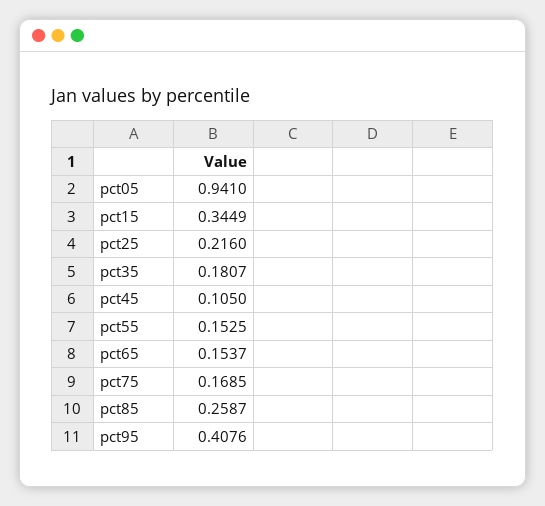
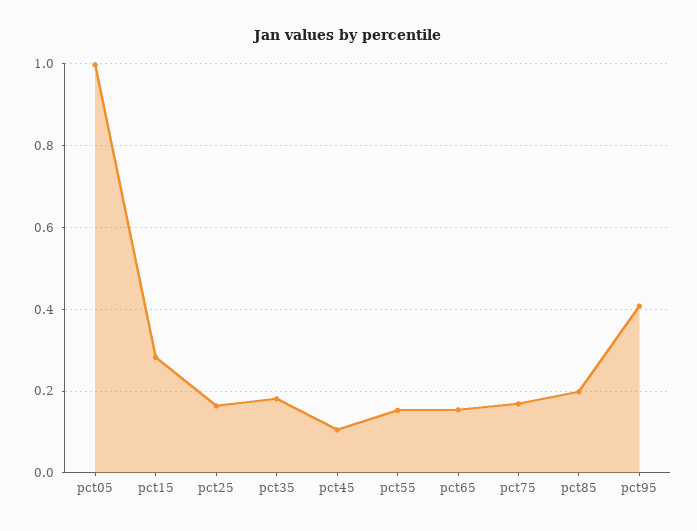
  {
-   "pct05": 0.941,
+   "pct05": 1,
-   "pct15": 0.3449,
+   "pct15": 0.28,
-   "pct25": 0.216,
+   "pct25": 0.16,
    "pct35": 0.1807,
    "pct45": 0.105,
    "pct55": 0.1525,
    "pct65": 0.1537,
    "pct75": 0.1685,
-   "pct85": 0.2587,
+   "pct85": 0.2,
    "pct95": 0.4076
  }

